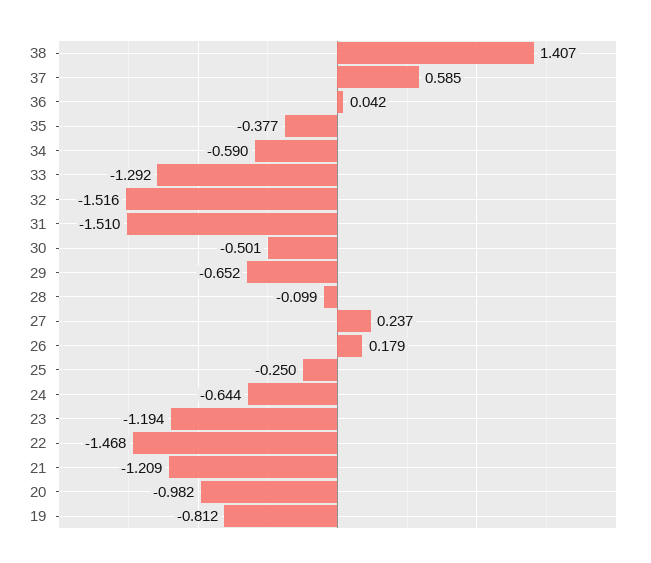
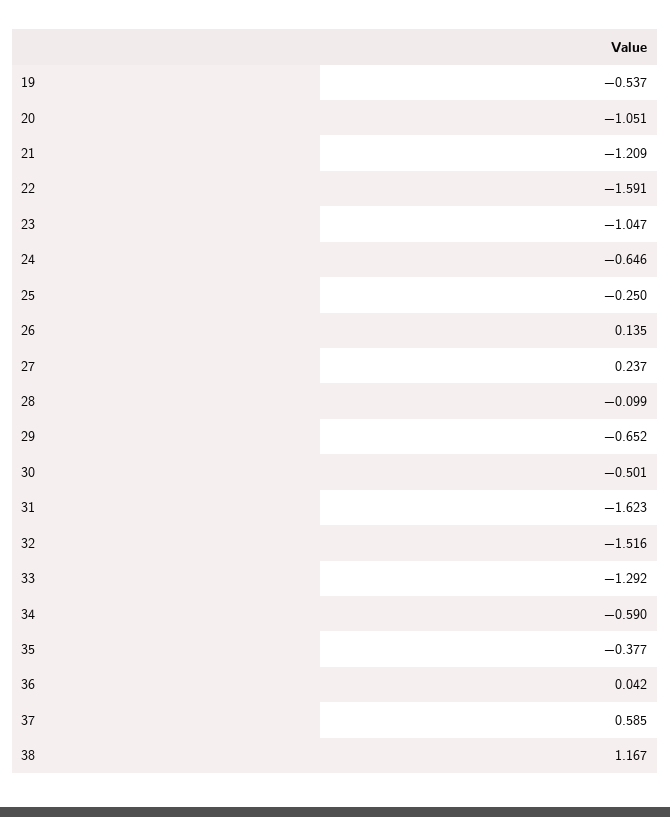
  {
-   "38": 1.407,
+   "38": 1.167,
    "37": 0.585,
    "36": 0.042,
    "35": -0.377,
    "34": -0.59,
    "33": -1.292,
    "32": -1.516,
-   "31": -1.51,
+   "31": -1.623,
    "30": -0.501,
    "29": -0.652,
    "28": -0.099,
    "27": 0.237,
-   "26": 0.179,
+   "26": 0.135,
    "25": -0.25,
-   "24": -0.644,
+   "24": -0.646,
-   "23": -1.194,
+   "23": -1.047,
-   "22": -1.468,
+   "22": -1.591,
    "21": -1.209,
-   "20": -0.982,
+   "20": -1.051,
-   "19": -0.812
+   "19": -0.537
  }

